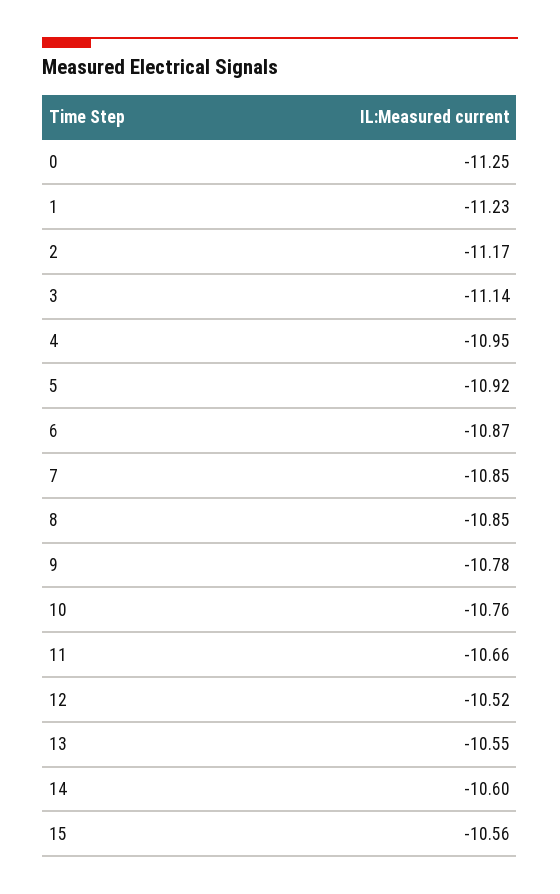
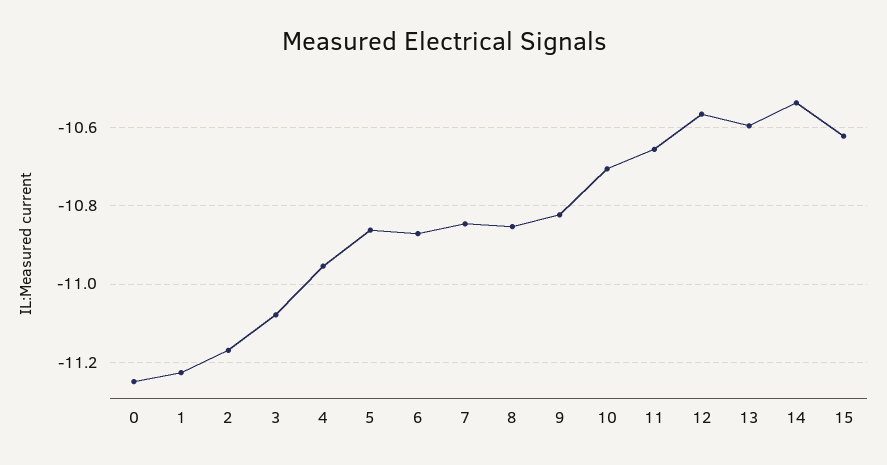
  {
    "0": -11.25,
    "1": -11.23,
    "2": -11.17,
-   "3": -11.14,
+   "3": -11.08,
    "4": -10.95,
-   "5": -10.92,
+   "5": -10.86,
    "6": -10.87,
    "7": -10.85,
    "8": -10.85,
-   "9": -10.78,
+   "9": -10.82,
-   "10": -10.76,
+   "10": -10.7,
    "11": -10.66,
-   "12": -10.52,
+   "12": -10.56,
-   "13": -10.55,
+   "13": -10.6,
-   "14": -10.6,
+   "14": -10.54,
-   "15": -10.56
+   "15": -10.62
  }

